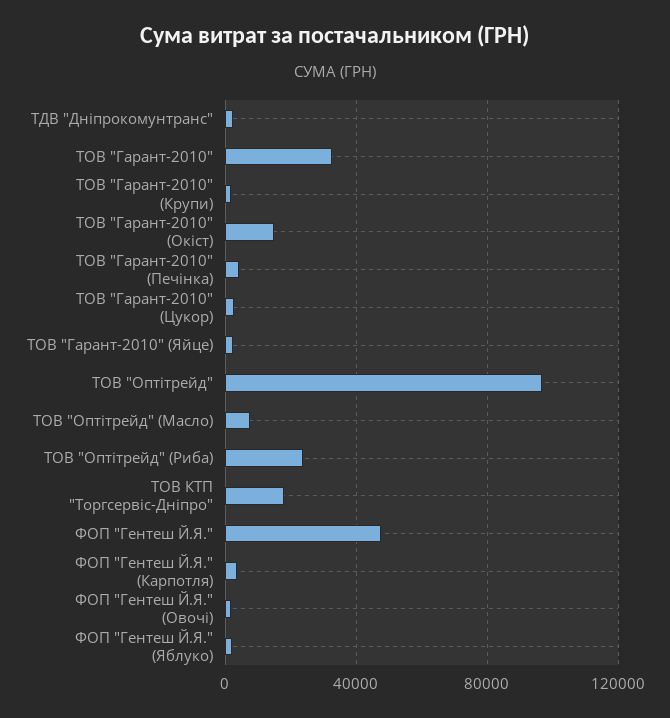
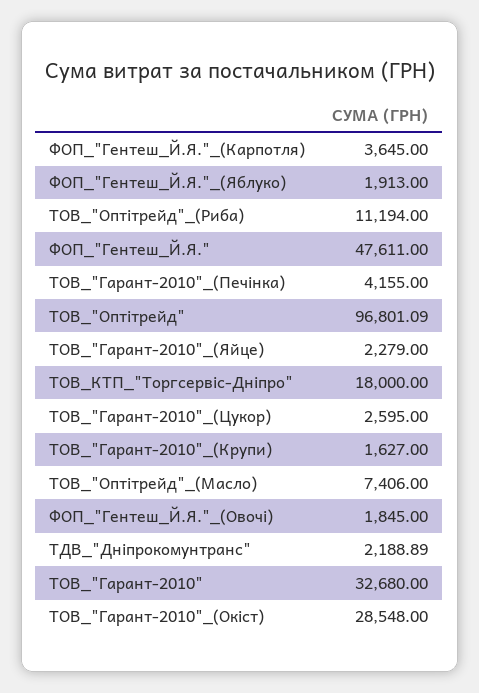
  {
    "ТДВ \"Дніпрокомунтранс\"": 2188.89,
    "ТОВ \"Гарант-2010\"": 32680,
    "ТОВ \"Гарант-2010\" (Крупи)": 1627,
-   "ТОВ \"Гарант-2010\" (Окіст)": 15000,
+   "ТОВ \"Гарант-2010\" (Окіст)": 28548,
    "ТОВ \"Гарант-2010\" (Печінка)": 4155,
    "ТОВ \"Гарант-2010\" (Цукор)": 2595,
    "ТОВ \"Гарант-2010\" (Яйце)": 2279,
    "ТОВ \"Оптітрейд\"": 96801.09,
    "ТОВ \"Оптітрейд\" (Масло)": 7406,
-   "ТОВ \"Оптітрейд\" (Риба)": 25000,
+   "ТОВ \"Оптітрейд\" (Риба)": 11194,
    "ТОВ КТП \"Торгсервіс-Дніпро\"": 18000,
    "ФОП \"Гентеш Й.Я.\"": 47611,
    "ФОП \"Гентеш Й.Я.\" (Карпотля)": 3645,
    "ФОП \"Гентеш Й.Я.\" (Овочі)": 1845,
    "ФОП \"Гентеш Й.Я.\" (Яблуко)": 1913
  }

